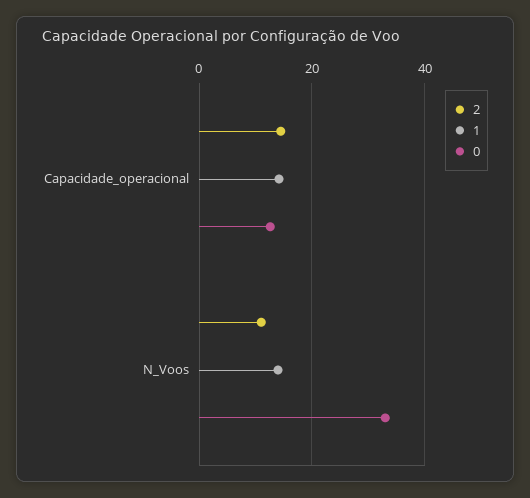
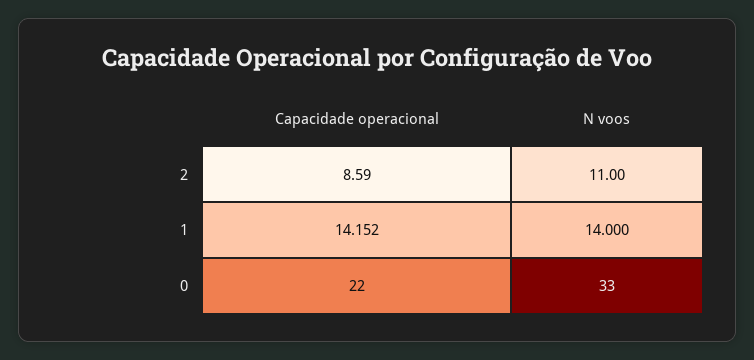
  {
    "2": {
-     "Capacidade_operacional": 14,
+     "Capacidade_operacional": 8.59,
      "N_Voos": 11
    },
    "1": {
      "Capacidade_operacional": 14.152,
      "N_Voos": 14
    },
    "0": {
-     "Capacidade_operacional": 12,
+     "Capacidade_operacional": 22,
      "N_Voos": 33
    }
  }

